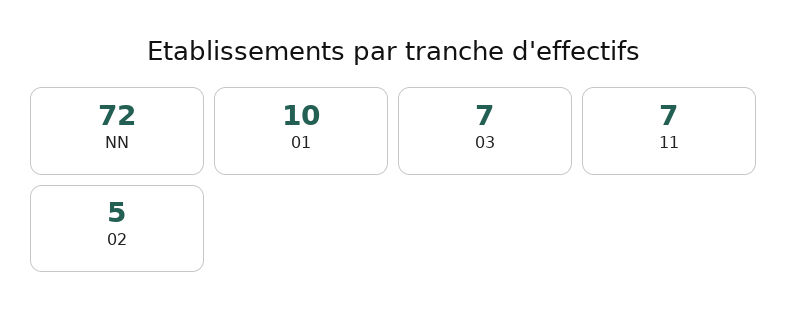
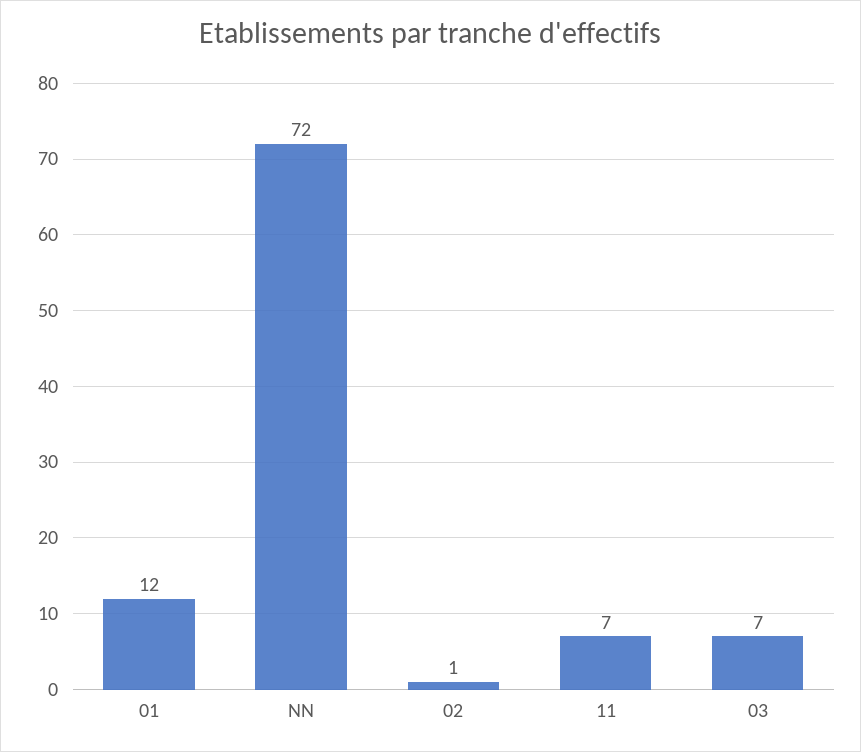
  {
    "NN": 72,
-   "01": 10,
+   "01": 12,
    "03": 7,
    "11": 7,
-   "02": 5
+   "02": 1
  }

